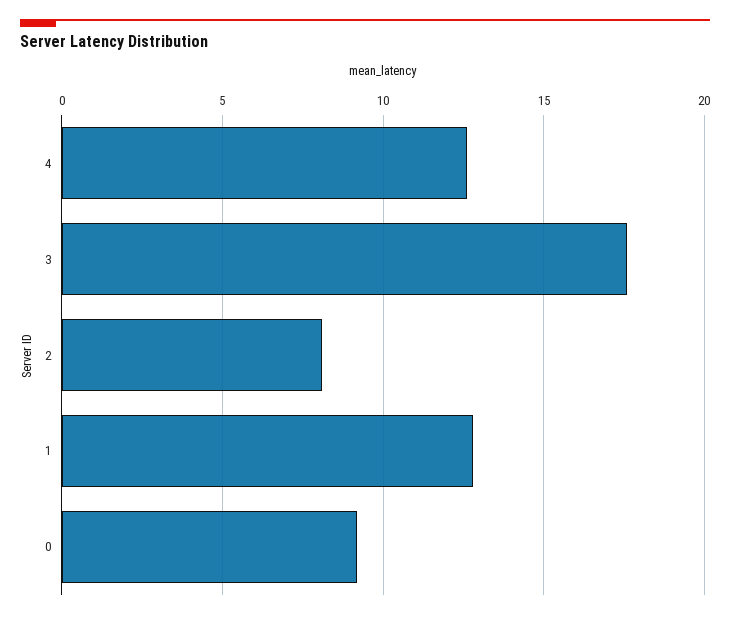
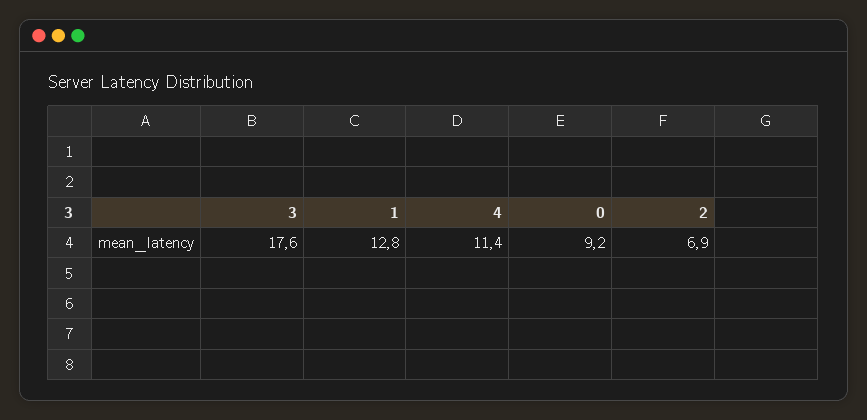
  {
-   "4": 12.5,
+   "4": 11.4,
    "3": 17.6,
-   "2": 8,
+   "2": 6.9,
    "1": 12.8,
    "0": 9.2
  }

